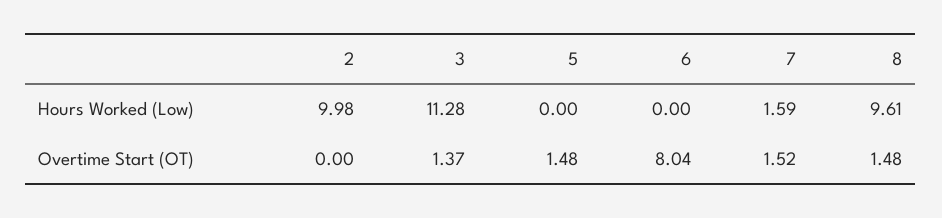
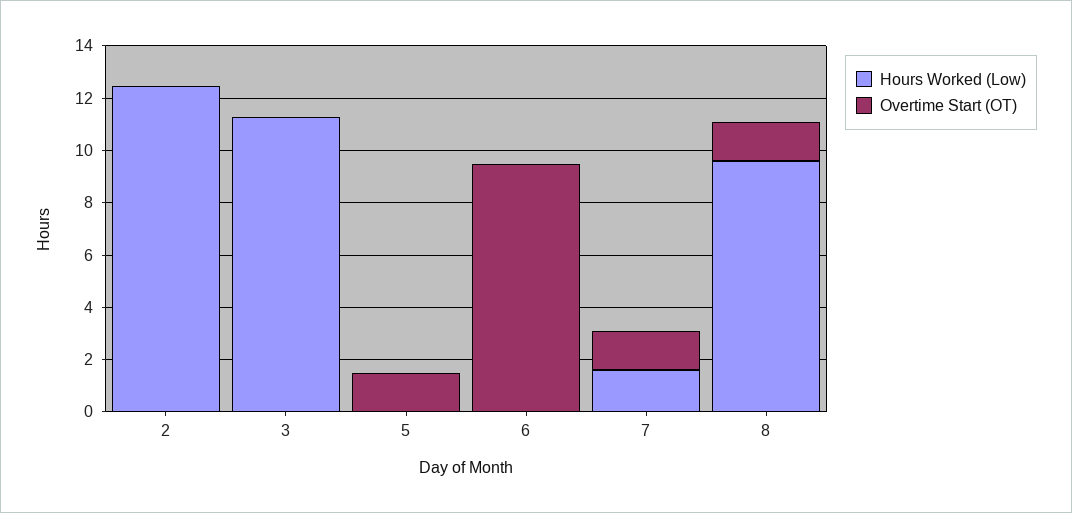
  {
    "Hours Worked (Low)": {
-     "2": 9.98,
+     "2": 12.5,
      "3": 11.28,
      "5": 0,
      "6": 0,
      "7": 1.59,
      "8": 9.61
    },
    "Overtime Start (OT)": {
      "2": 0,
-     "3": 1.37,
+     "3": 0,
      "5": 1.48,
-     "6": 8.04,
+     "6": 9.5,
      "7": 1.52,
      "8": 1.48
    }
  }

